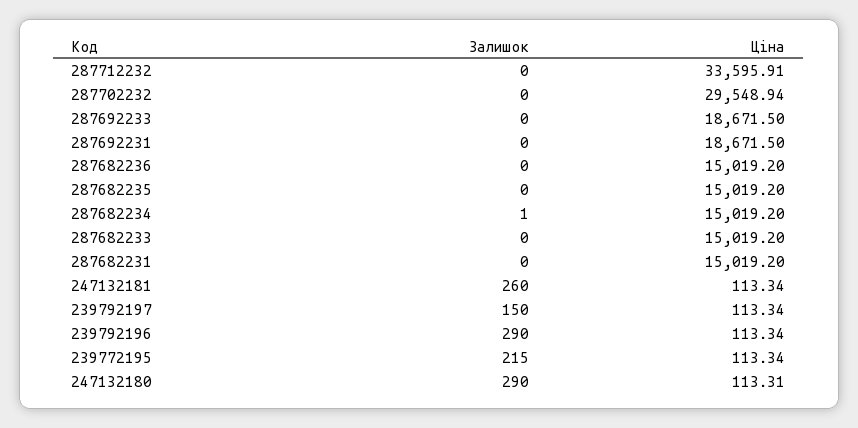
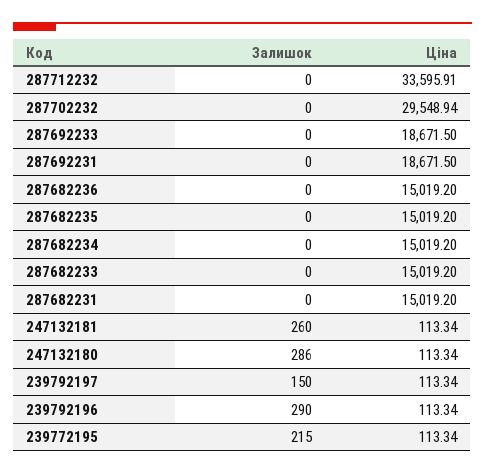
  {
    "Залишок": {
      "287712232": 0,
      "287702232": 0,
      "287692233": 0,
      "287692231": 0,
      "287682236": 0,
      "287682235": 0,
-     "287682234": 1,
+     "287682234": 0,
      "287682233": 0,
      "287682231": 0,
      "247132181": 260,
      "239792197": 150,
      "239792196": 290,
      "239772195": 215,
-     "247132180": 290
+     "247132180": 286
    },
    "Ціна": {
      "287712232": 33595.91,
      "287702232": 29548.94,
      "287692233": 18671.5,
      "287692231": 18671.5,
      "287682236": 15019.2,
      "287682235": 15019.2,
      "287682234": 15019.2,
      "287682233": 15019.2,
      "287682231": 15019.2,
      "247132181": 113.34,
      "239792197": 113.34,
      "239792196": 113.34,
      "239772195": 113.34,
-     "247132180": 113.31
+     "247132180": 113.34
    }
  }

